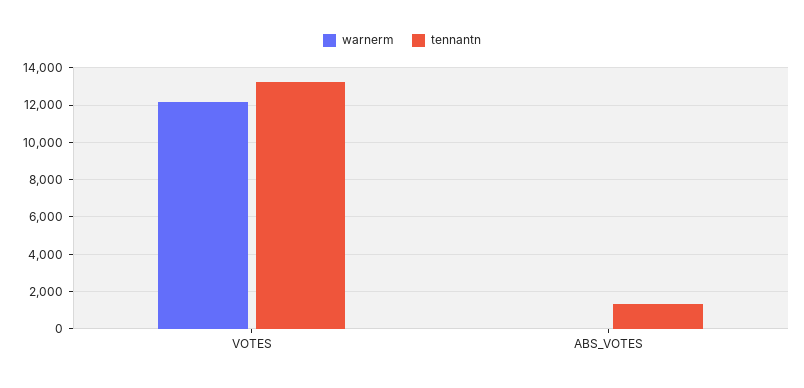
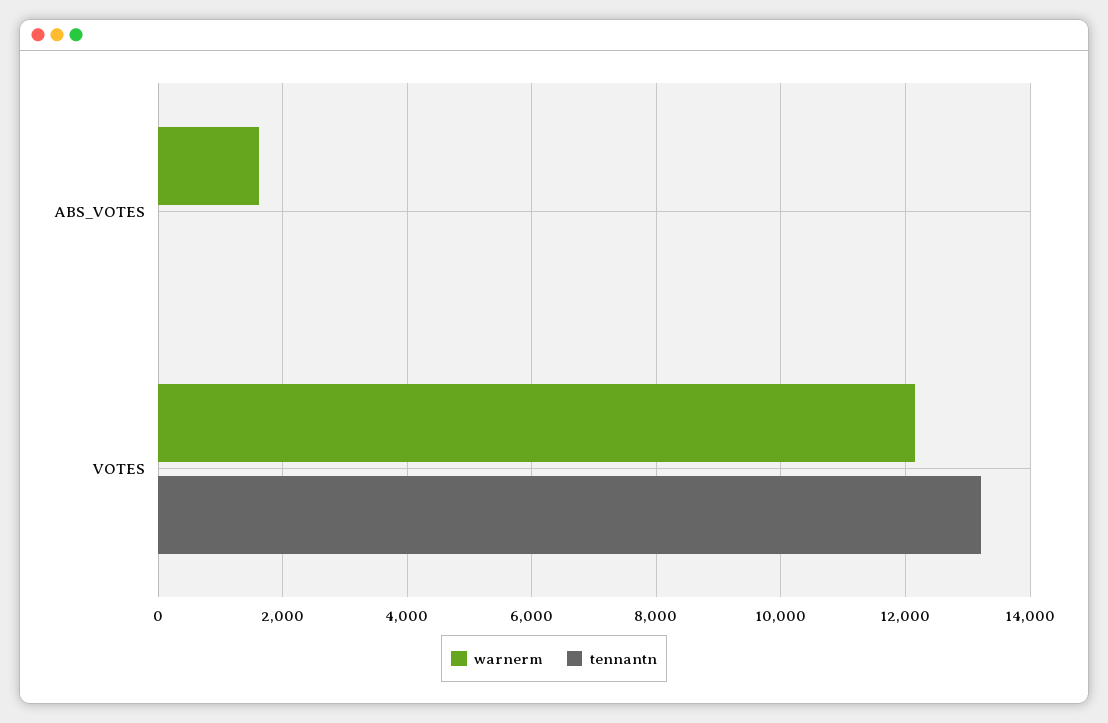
  {
    "warnerm": {
      "VOTES": 12200,
-     "ABS_VOTES": 0
+     "ABS_VOTES": 1600
    },
    "tennantn": {
      "VOTES": 13200,
-     "ABS_VOTES": 1500
+     "ABS_VOTES": 0
    }
  }

